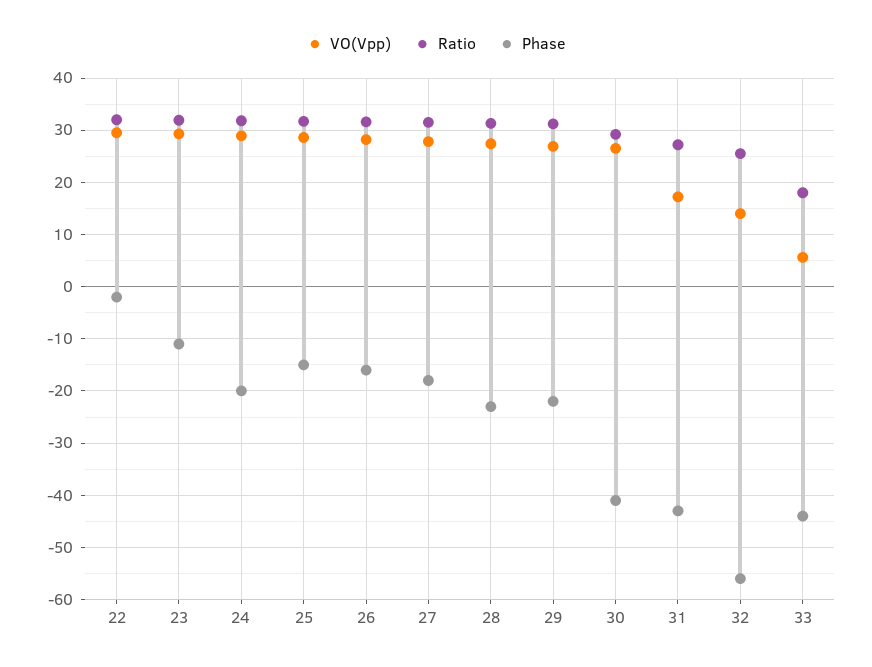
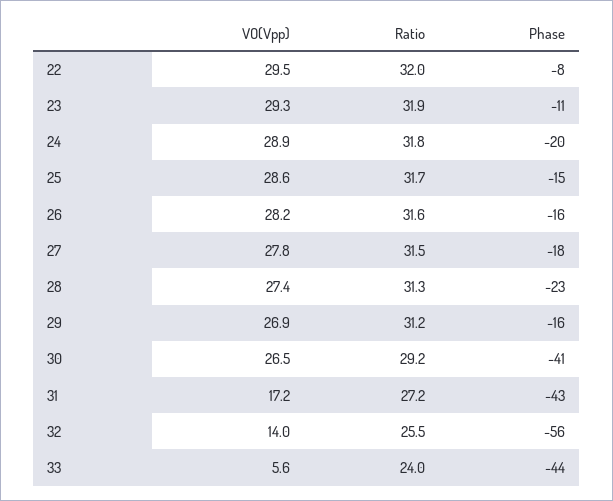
  {
    "VO(Vpp)": {
      "22": 29.5,
      "23": 29.3,
      "24": 28.9,
      "25": 28.6,
      "26": 28.2,
      "27": 27.8,
      "28": 27.4,
      "29": 26.9,
      "30": 26.5,
      "31": 17.2,
      "32": 14,
      "33": 5.6
    },
    "Ratio": {
      "22": 32,
      "23": 31.9,
      "24": 31.8,
      "25": 31.7,
      "26": 31.6,
      "27": 31.5,
      "28": 31.3,
      "29": 31.2,
      "30": 29.2,
      "31": 27.2,
      "32": 25.5,
-     "33": 18
+     "33": 24
    },
    "Phase": {
-     "22": -2,
+     "22": -8,
      "23": -11,
      "24": -20,
      "25": -15,
      "26": -16,
      "27": -18,
      "28": -23,
-     "29": -22,
+     "29": -16,
      "30": -41,
      "31": -43,
      "32": -56,
      "33": -44
    }
  }

